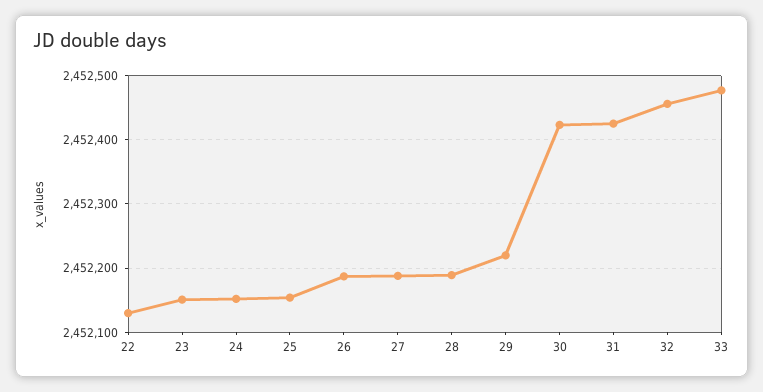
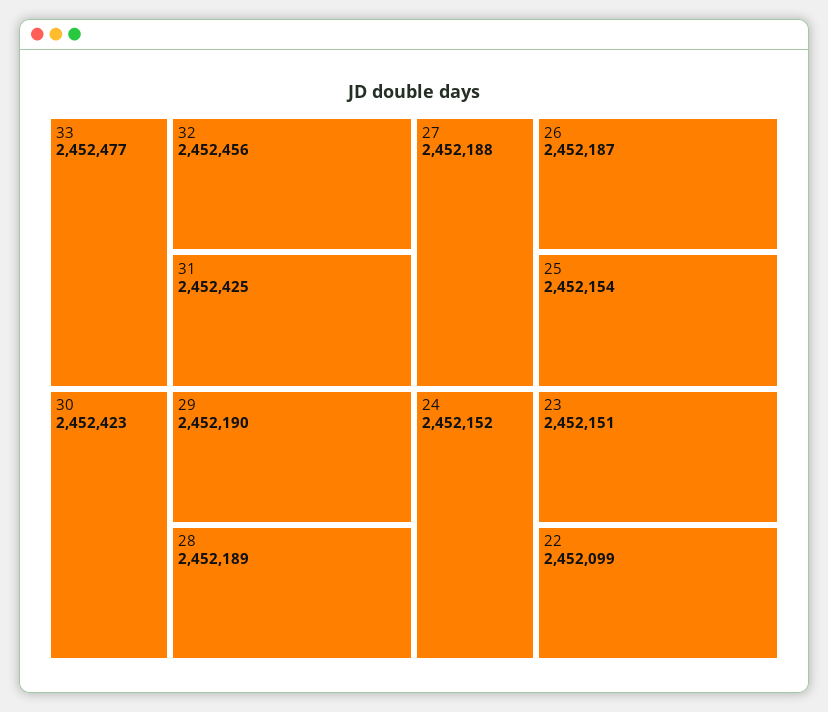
  {
-   "22": 2452130,
+   "22": 2452099,
    "23": 2452151,
    "24": 2452152,
    "25": 2452154,
    "26": 2452187,
    "27": 2452188,
    "28": 2452189,
-   "29": 2452220,
+   "29": 2452190,
    "30": 2452423,
    "31": 2452425,
    "32": 2452456,
    "33": 2452477
  }

